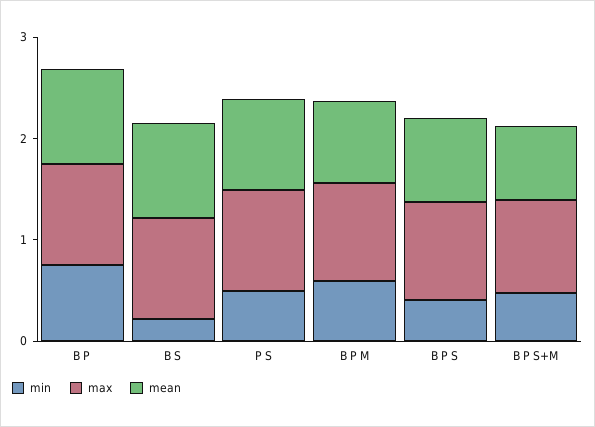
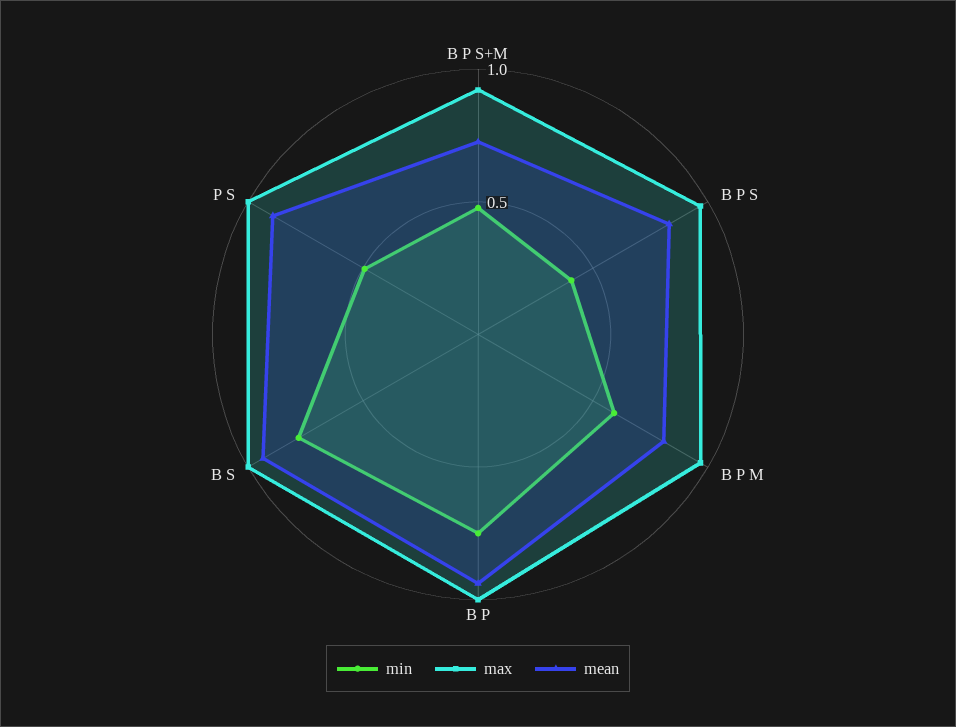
  {
    "min": {
      "B P": 0.8,
-     "B S": 0.2,
+     "B S": 0.8,
      "P S": 0.5,
      "B P M": 0.6,
      "B P S": 0.4,
      "B P S+M": 0.5
    },
    "max": {
      "B P": 1,
      "B S": 1,
      "P S": 1,
      "B P M": 1,
      "B P S": 1,
      "B P S+M": 0.9
    },
    "mean": {
      "B P": 0.9,
      "B S": 0.9,
      "P S": 0.9,
      "B P M": 0.8,
      "B P S": 0.8,
      "B P S+M": 0.7
    }
  }

